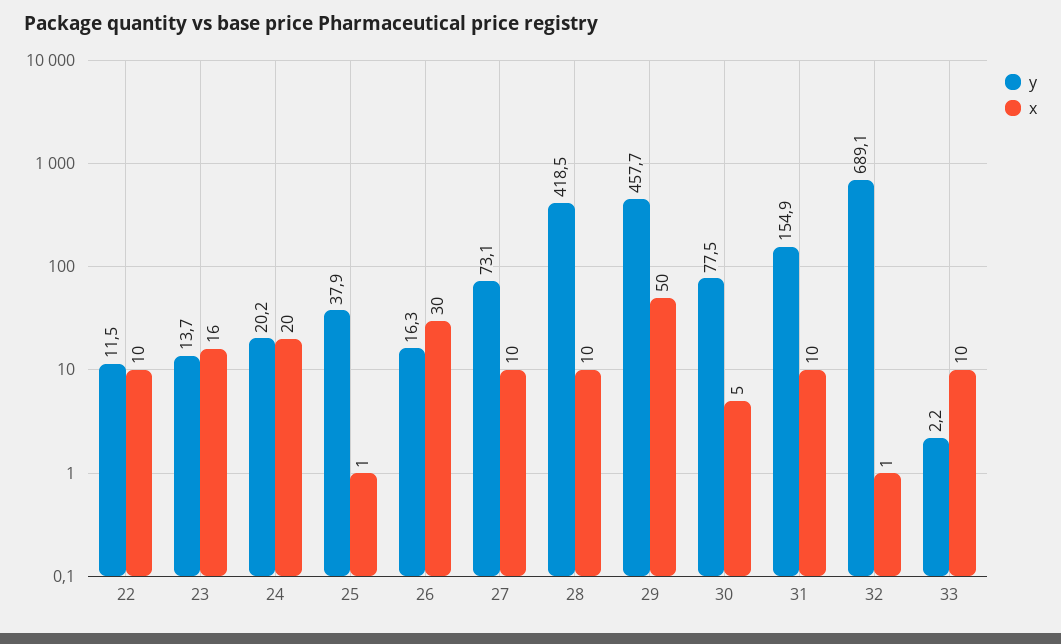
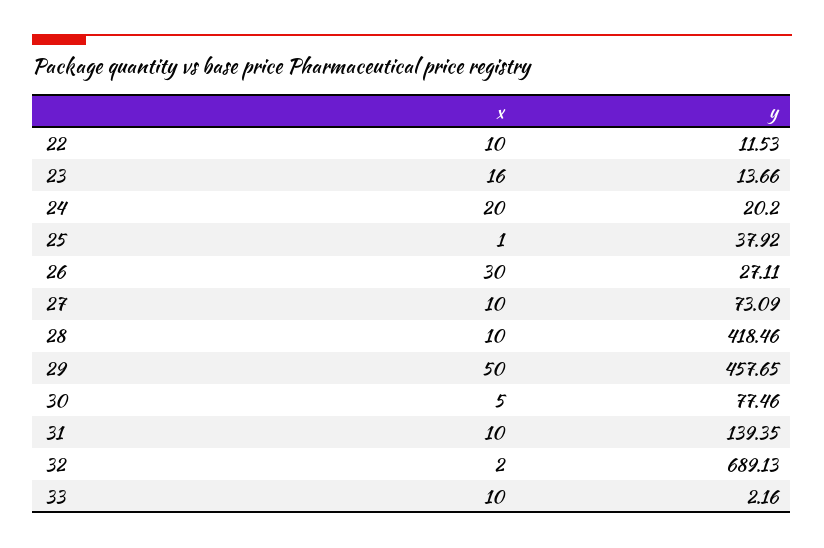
  {
    "y": {
      "22": 11.53,
      "23": 13.66,
      "24": 20.2,
      "25": 37.92,
-     "26": 16.3,
+     "26": 27.11,
      "27": 73.09,
      "28": 418.46,
      "29": 457.65,
      "30": 77.46,
-     "31": 154.9,
+     "31": 139.35,
      "32": 689.13,
      "33": 2.16
    },
    "x": {
      "22": 10,
      "23": 16,
      "24": 20,
      "25": 1,
      "26": 30,
      "27": 10,
      "28": 10,
      "29": 50,
      "30": 5,
      "31": 10,
-     "32": 1,
+     "32": 2,
      "33": 10
    }
  }

